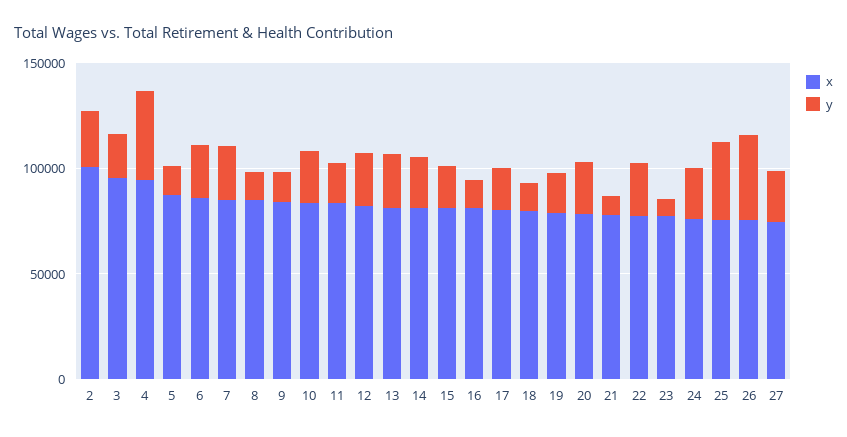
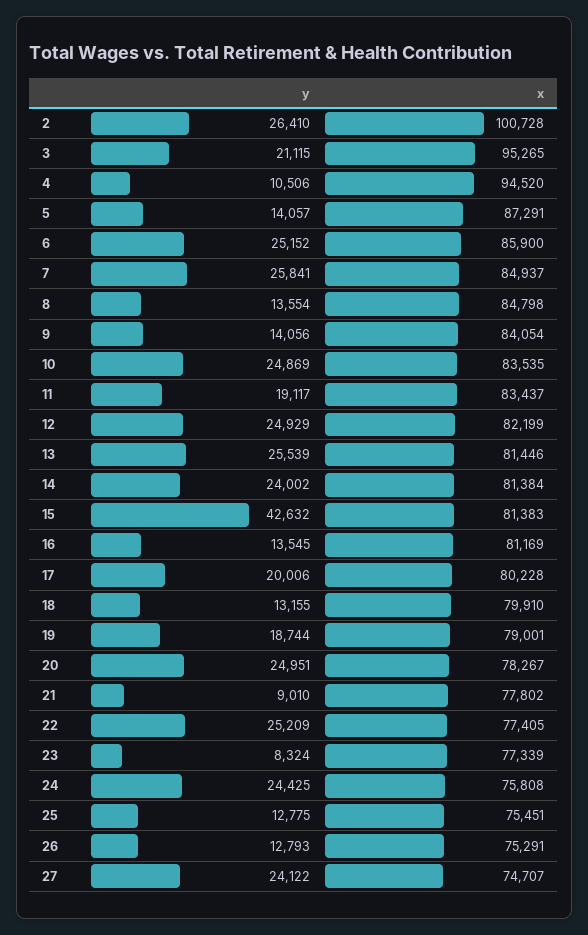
  {
    "x": {
      "2": 100728,
      "3": 95265,
      "4": 94520,
      "5": 87291,
      "6": 85900,
      "7": 84937,
      "8": 84798,
      "9": 84054,
      "10": 83535,
      "11": 83437,
      "12": 82199,
      "13": 81446,
      "14": 81384,
      "15": 81383,
      "16": 81169,
      "17": 80228,
      "18": 79910,
      "19": 79001,
      "20": 78267,
      "21": 77802,
      "22": 77405,
      "23": 77339,
      "24": 75808,
      "25": 75451,
      "26": 75291,
      "27": 74707
    },
    "y": {
      "2": 26410,
      "3": 21115,
-     "4": 40000,
+     "4": 10506,
      "5": 14057,
      "6": 25152,
      "7": 25841,
      "8": 13554,
      "9": 14056,
      "10": 24869,
      "11": 19117,
      "12": 24929,
      "13": 25539,
      "14": 24002,
-     "15": 20000,
+     "15": 42632,
      "16": 13545,
      "17": 20006,
      "18": 13155,
      "19": 18744,
      "20": 24951,
      "21": 9010,
      "22": 25209,
      "23": 8324,
      "24": 24425,
-     "25": 40000,
+     "25": 12775,
-     "26": 40000,
+     "26": 12793,
      "27": 24122
    }
  }

